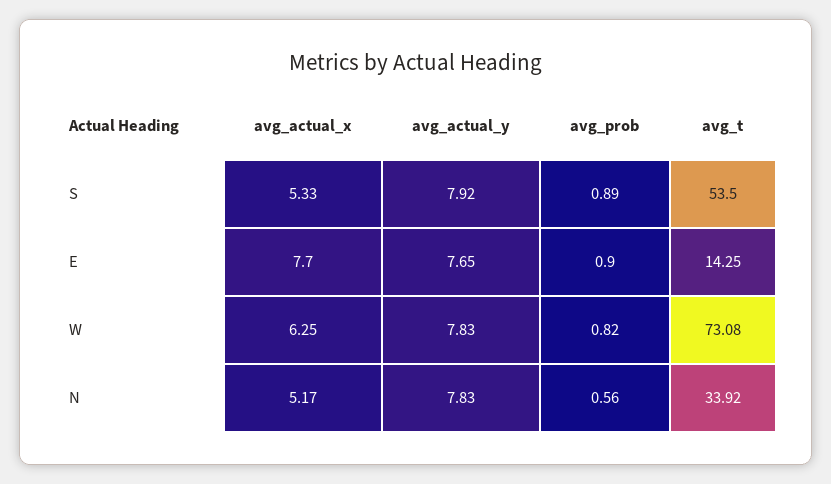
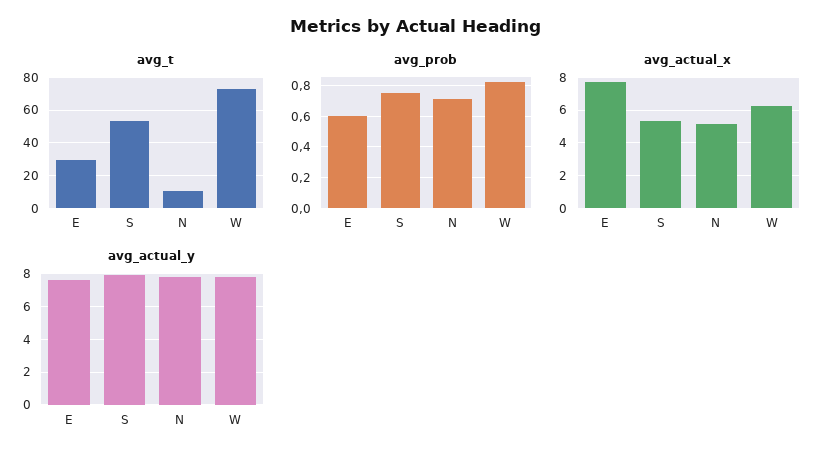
  {
    "avg_actual_x": {
      "S": 5.33,
      "E": 7.7,
      "W": 6.25,
      "N": 5.17
    },
    "avg_actual_y": {
      "S": 7.92,
      "E": 7.65,
      "W": 7.83,
      "N": 7.83
    },
    "avg_prob": {
-     "S": 0.89,
+     "S": 0.75,
-     "E": 0.9,
+     "E": 0.6,
      "W": 0.82,
-     "N": 0.56
+     "N": 0.7
    },
    "avg_t": {
      "S": 53.5,
-     "E": 14.25,
+     "E": 30,
      "W": 73.08,
-     "N": 33.92
+     "N": 10
    }
  }

